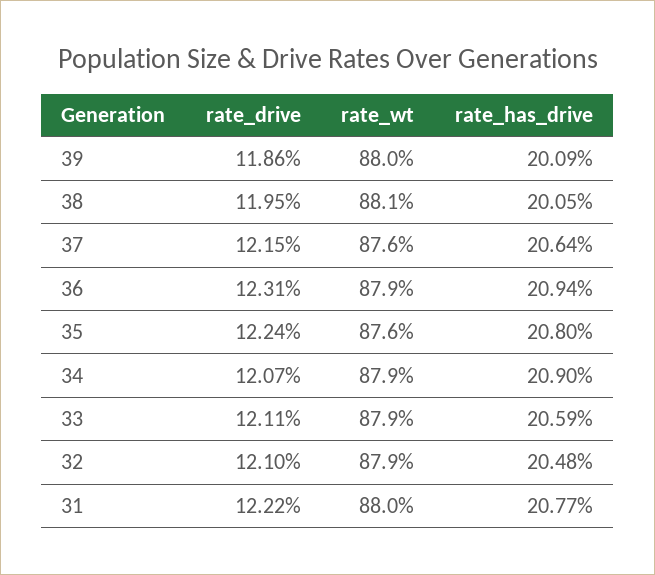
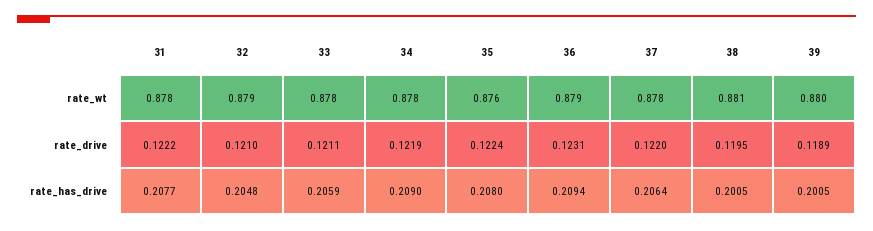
  {
    "rate_drive": {
-     "39": 0.1186,
+     "39": 0.1189,
      "38": 0.1195,
-     "37": 0.1215,
+     "37": 0.122,
      "36": 0.1231,
      "35": 0.1224,
-     "34": 0.1207,
+     "34": 0.1219,
      "33": 0.1211,
      "32": 0.121,
      "31": 0.1222
    },
    "rate_wt": {
      "39": 0.88,
      "38": 0.881,
-     "37": 0.876,
+     "37": 0.878,
      "36": 0.879,
      "35": 0.876,
-     "34": 0.879,
+     "34": 0.878,
-     "33": 0.879,
+     "33": 0.878,
      "32": 0.879,
-     "31": 0.88
+     "31": 0.878
    },
    "rate_has_drive": {
-     "39": 0.2009,
+     "39": 0.2005,
      "38": 0.2005,
      "37": 0.2064,
      "36": 0.2094,
      "35": 0.208,
      "34": 0.209,
      "33": 0.2059,
      "32": 0.2048,
      "31": 0.2077
    }
  }

